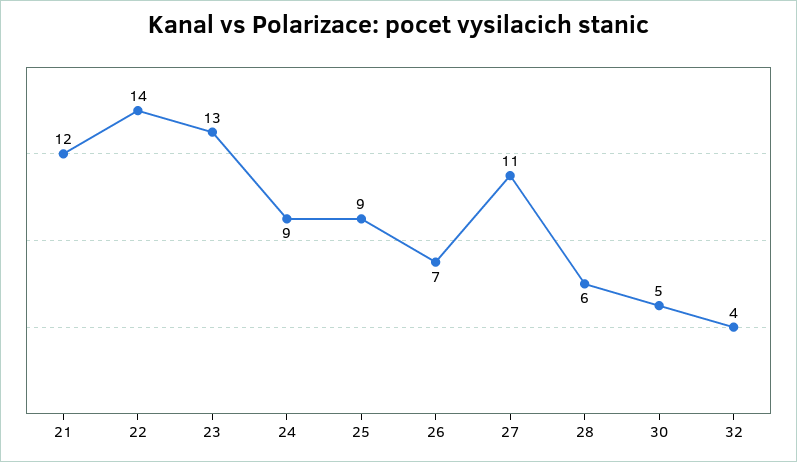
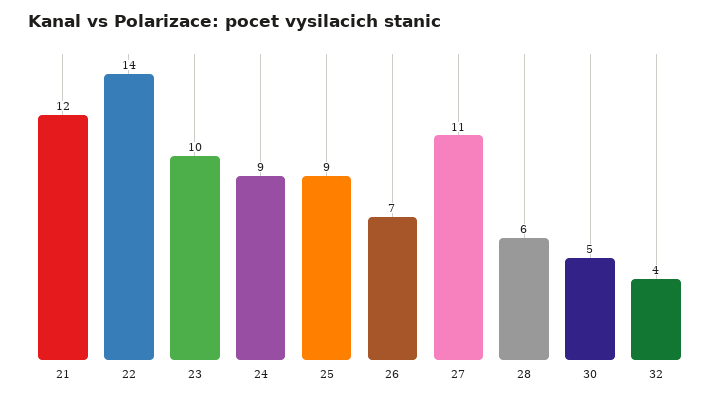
  {
    "21": 12,
    "22": 14,
-   "23": 13,
+   "23": 10,
    "24": 9,
    "25": 9,
    "26": 7,
    "27": 11,
    "28": 6,
    "30": 5,
    "32": 4
  }

